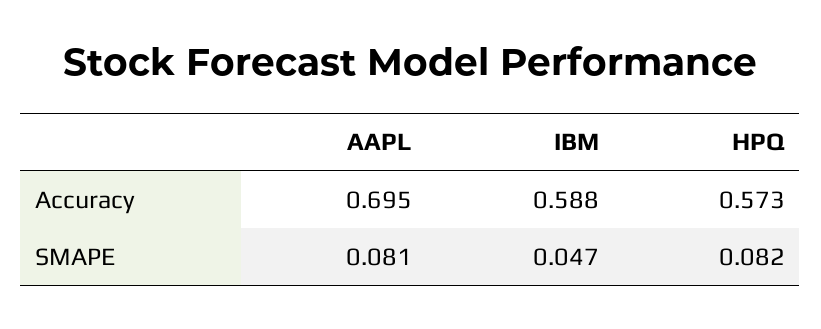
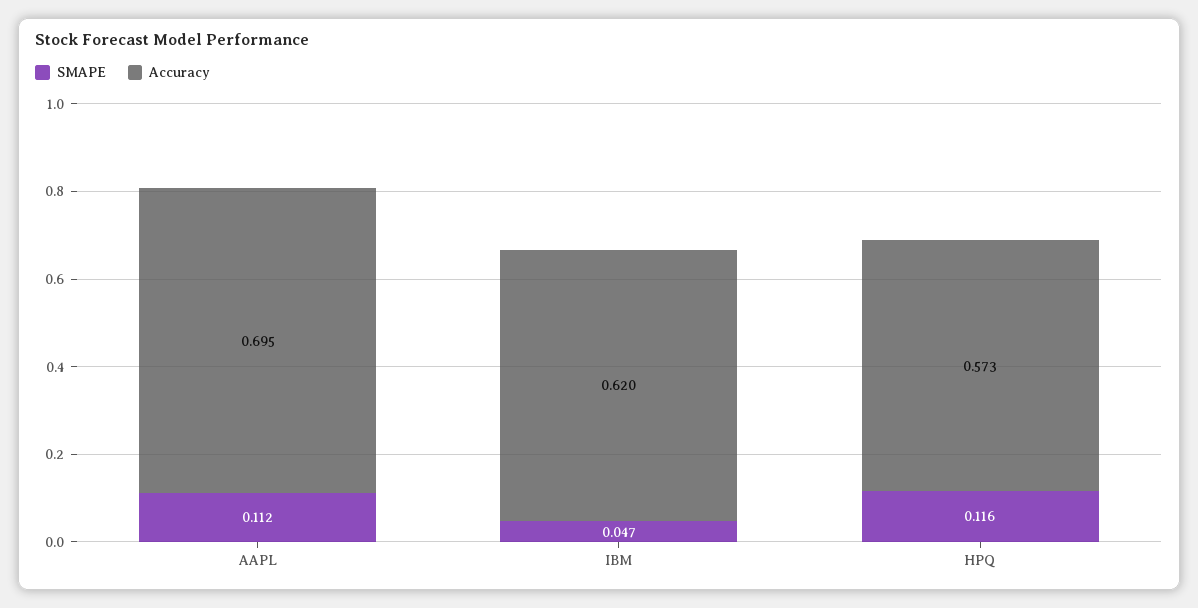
  {
    "Accuracy": {
      "AAPL": 0.695,
-     "IBM": 0.588,
+     "IBM": 0.62,
      "HPQ": 0.573
    },
    "SMAPE": {
-     "AAPL": 0.081,
+     "AAPL": 0.112,
      "IBM": 0.047,
-     "HPQ": 0.082
+     "HPQ": 0.116
    }
  }

